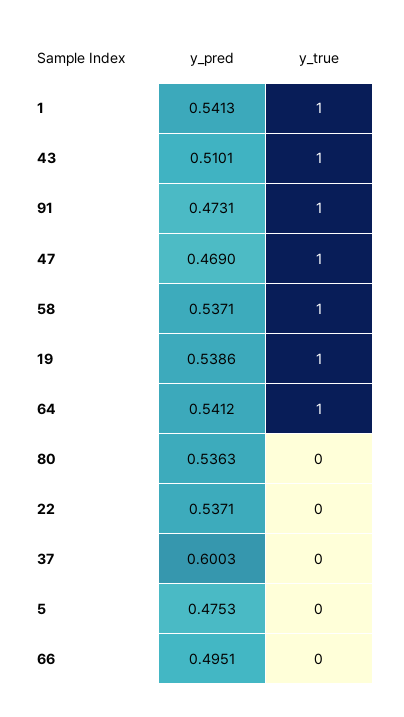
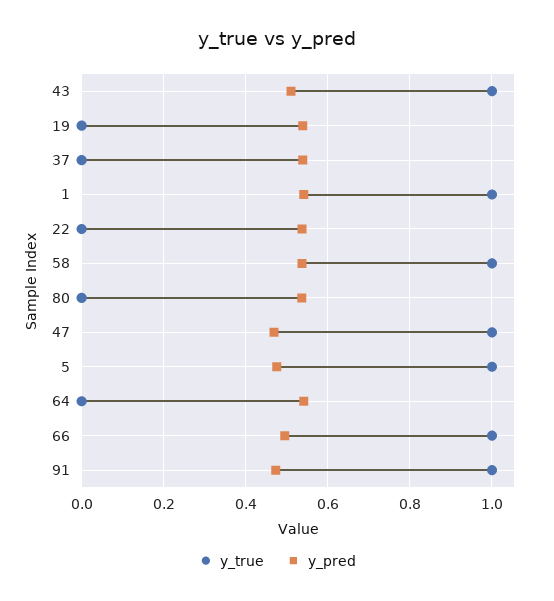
  {
    "y_pred": {
      "1": 0.5413,
      "43": 0.5101,
      "91": 0.4731,
      "47": 0.469,
      "58": 0.5371,
      "19": 0.5386,
      "64": 0.5412,
      "80": 0.5363,
      "22": 0.5371,
-     "37": 0.6003,
+     "37": 0.54,
      "5": 0.4753,
      "66": 0.4951
    },
    "y_true": {
      "1": 1,
      "43": 1,
      "91": 1,
      "47": 1,
      "58": 1,
-     "19": 1,
+     "19": 0,
-     "64": 1,
+     "64": 0,
      "80": 0,
      "22": 0,
      "37": 0,
-     "5": 0,
+     "5": 1,
-     "66": 0
+     "66": 1
    }
  }

